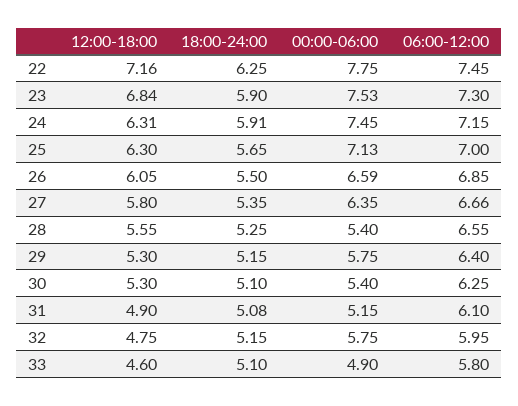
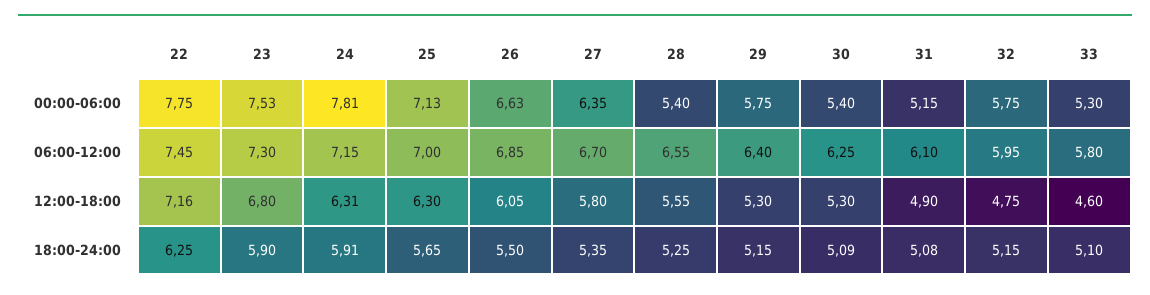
  {
    "12:00-18:00": {
      "22": 7.16,
-     "23": 6.84,
+     "23": 6.8,
      "24": 6.31,
      "25": 6.3,
      "26": 6.05,
      "27": 5.8,
      "28": 5.55,
      "29": 5.3,
      "30": 5.3,
      "31": 4.9,
      "32": 4.75,
      "33": 4.6
    },
    "18:00-24:00": {
      "22": 6.25,
      "23": 5.9,
      "24": 5.91,
      "25": 5.65,
      "26": 5.5,
      "27": 5.35,
      "28": 5.25,
      "29": 5.15,
-     "30": 5.1,
+     "30": 5.09,
      "31": 5.08,
      "32": 5.15,
      "33": 5.1
    },
    "00:00-06:00": {
      "22": 7.75,
      "23": 7.53,
-     "24": 7.45,
+     "24": 7.81,
      "25": 7.13,
-     "26": 6.59,
+     "26": 6.63,
      "27": 6.35,
      "28": 5.4,
      "29": 5.75,
      "30": 5.4,
      "31": 5.15,
      "32": 5.75,
-     "33": 4.9
+     "33": 5.3
    },
    "06:00-12:00": {
      "22": 7.45,
      "23": 7.3,
      "24": 7.15,
      "25": 7,
      "26": 6.85,
-     "27": 6.66,
+     "27": 6.7,
      "28": 6.55,
      "29": 6.4,
      "30": 6.25,
      "31": 6.1,
      "32": 5.95,
      "33": 5.8
    }
  }

